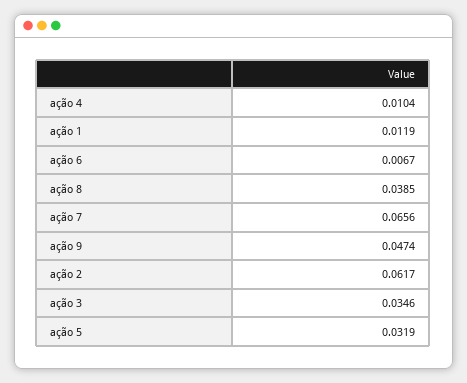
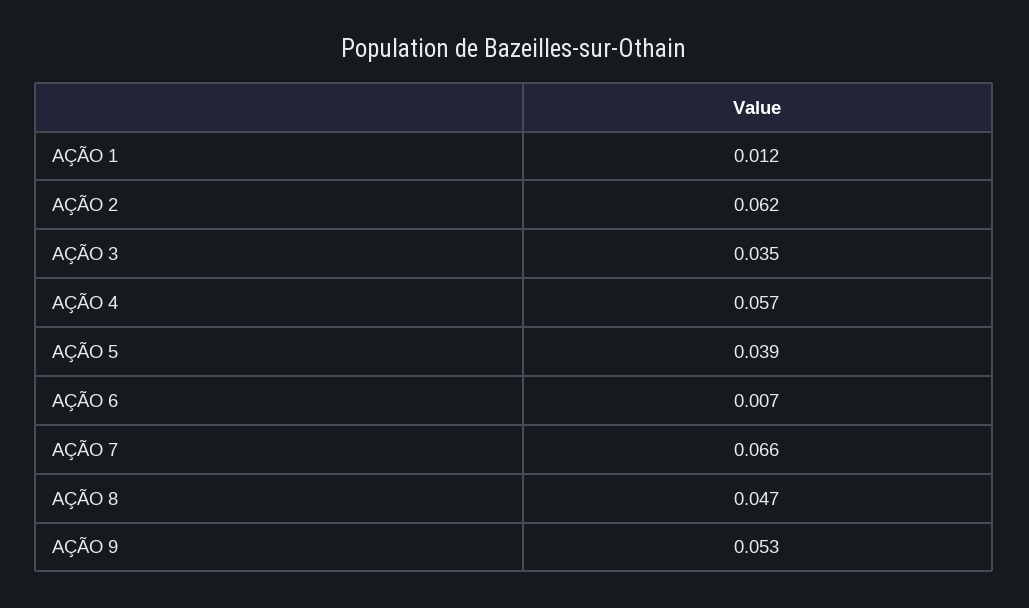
  {
-   "ação 4": 0.0104,
+   "ação 4": 0.057,
    "ação 1": 0.0119,
    "ação 6": 0.0067,
-   "ação 8": 0.0385,
+   "ação 8": 0.047,
    "ação 7": 0.0656,
-   "ação 9": 0.0474,
+   "ação 9": 0.053,
    "ação 2": 0.0617,
    "ação 3": 0.0346,
-   "ação 5": 0.0319
+   "ação 5": 0.039
  }

